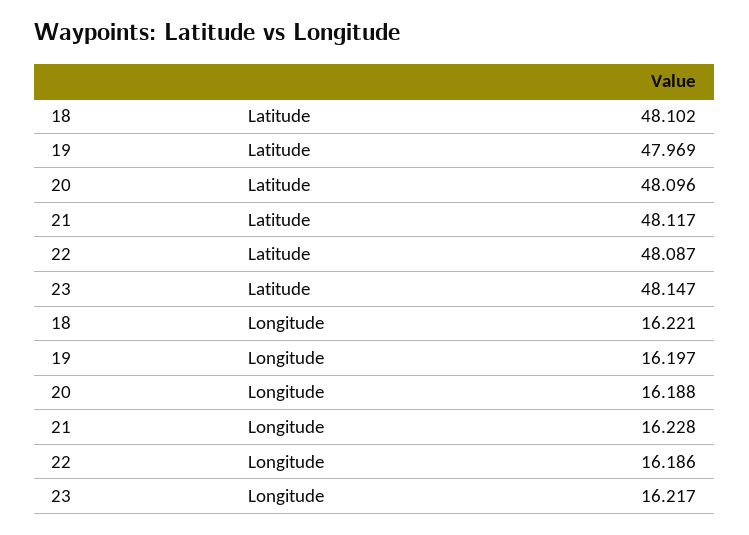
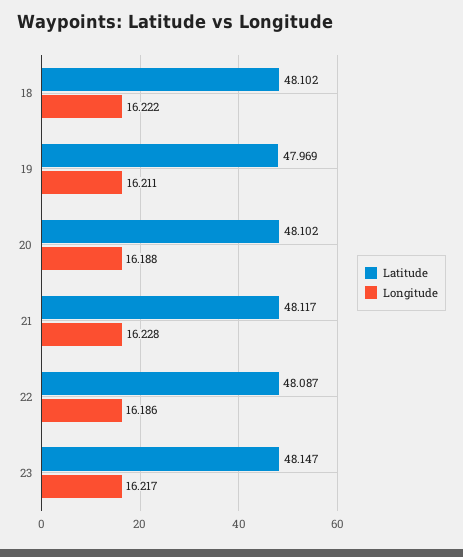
  {
    "Latitude": {
      "18": 48.102,
      "19": 47.969,
-     "20": 48.096,
+     "20": 48.102,
      "21": 48.117,
      "22": 48.087,
      "23": 48.147
    },
    "Longitude": {
-     "18": 16.221,
+     "18": 16.222,
-     "19": 16.197,
+     "19": 16.211,
      "20": 16.188,
      "21": 16.228,
      "22": 16.186,
      "23": 16.217
    }
  }

